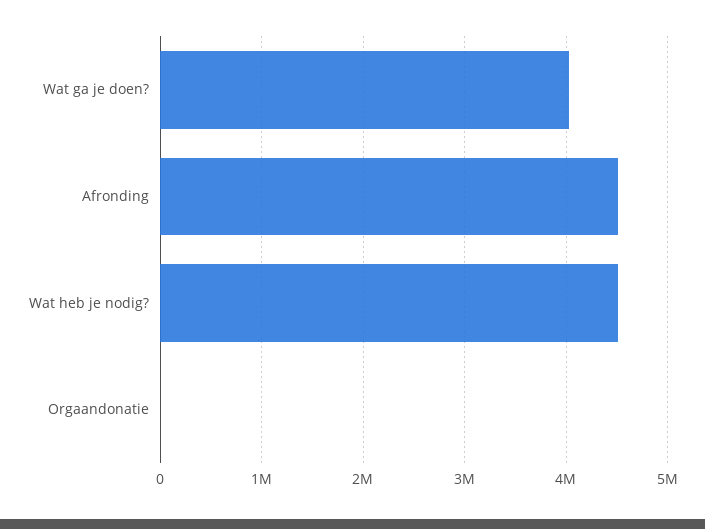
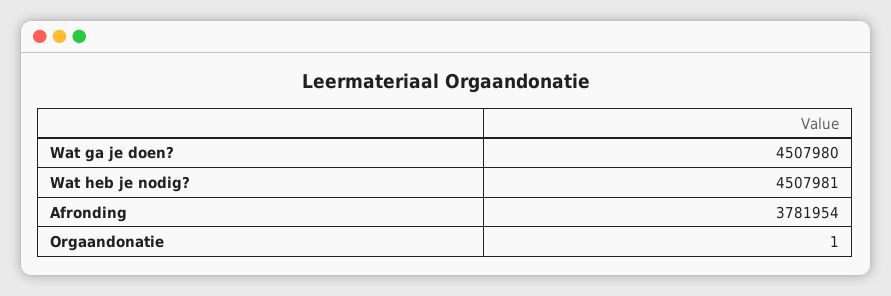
  {
-   "Wat ga je doen?": 4000000,
+   "Wat ga je doen?": 4507980,
-   "Afronding": 4500000,
+   "Afronding": 3781954,
    "Wat heb je nodig?": 4507981,
    "Orgaandonatie": 1
  }

